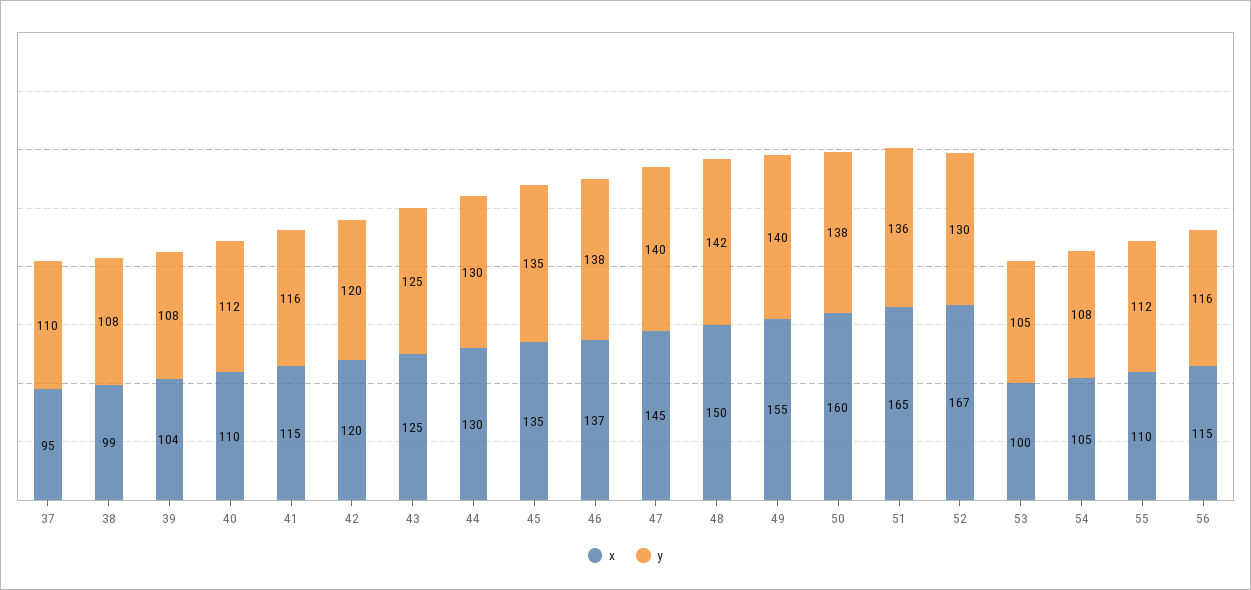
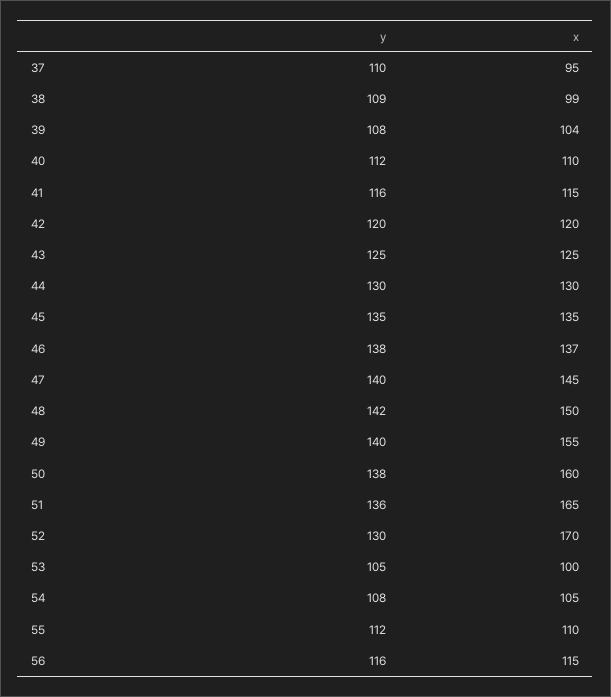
  {
    "x": {
      "37": 95,
      "38": 99,
      "39": 104,
      "40": 110,
      "41": 115,
      "42": 120,
      "43": 125,
      "44": 130,
      "45": 135,
      "46": 137,
      "47": 145,
      "48": 150,
      "49": 155,
      "50": 160,
      "51": 165,
-     "52": 167,
+     "52": 170,
      "53": 100,
      "54": 105,
      "55": 110,
      "56": 115
    },
    "y": {
      "37": 110,
-     "38": 108,
+     "38": 109,
      "39": 108,
      "40": 112,
      "41": 116,
      "42": 120,
      "43": 125,
      "44": 130,
      "45": 135,
      "46": 138,
      "47": 140,
      "48": 142,
      "49": 140,
      "50": 138,
      "51": 136,
      "52": 130,
      "53": 105,
      "54": 108,
      "55": 112,
      "56": 116
    }
  }

